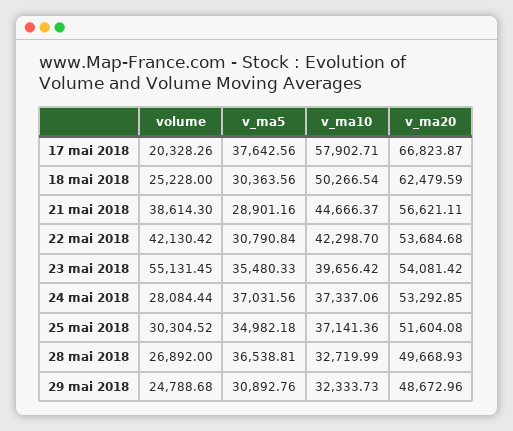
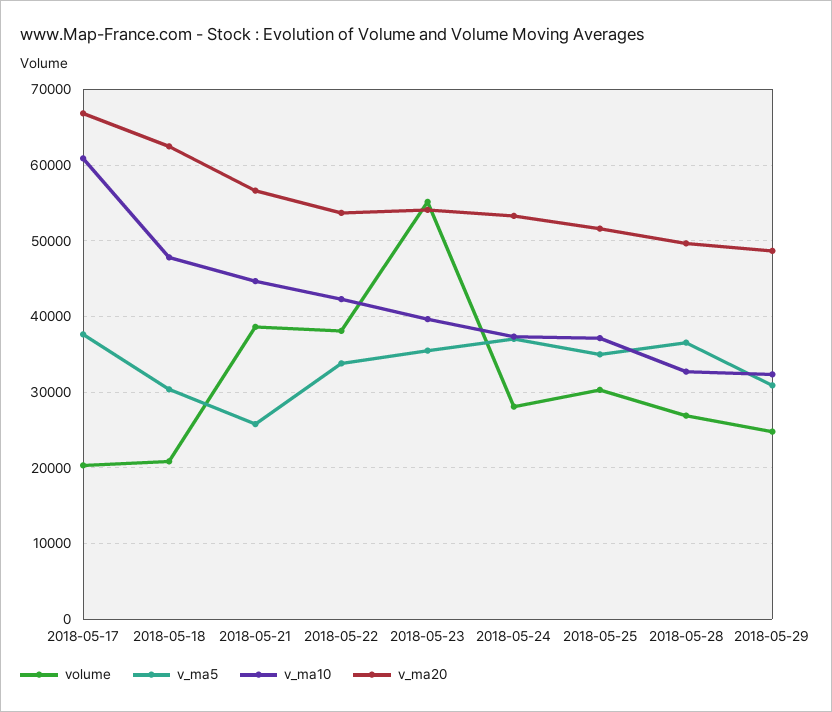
  {
    "volume": {
      "17 mai 2018": 20328.26,
-     "18 mai 2018": 25228,
+     "18 mai 2018": 21000,
      "21 mai 2018": 38614.3,
-     "22 mai 2018": 42130.42,
+     "22 mai 2018": 38000,
      "23 mai 2018": 55131.45,
      "24 mai 2018": 28084.44,
      "25 mai 2018": 30304.52,
      "28 mai 2018": 26892,
      "29 mai 2018": 24788.68
    },
    "v_ma5": {
      "17 mai 2018": 37642.56,
      "18 mai 2018": 30363.56,
-     "21 mai 2018": 28901.16,
+     "21 mai 2018": 26000,
-     "22 mai 2018": 30790.84,
+     "22 mai 2018": 34000,
      "23 mai 2018": 35480.33,
      "24 mai 2018": 37031.56,
      "25 mai 2018": 34982.18,
      "28 mai 2018": 36538.81,
      "29 mai 2018": 30892.76
    },
    "v_ma10": {
-     "17 mai 2018": 57902.71,
+     "17 mai 2018": 61000,
-     "18 mai 2018": 50266.54,
+     "18 mai 2018": 48000,
      "21 mai 2018": 44666.37,
      "22 mai 2018": 42298.7,
      "23 mai 2018": 39656.42,
      "24 mai 2018": 37337.06,
      "25 mai 2018": 37141.36,
      "28 mai 2018": 32719.99,
      "29 mai 2018": 32333.73
    },
    "v_ma20": {
      "17 mai 2018": 66823.87,
      "18 mai 2018": 62479.59,
      "21 mai 2018": 56621.11,
      "22 mai 2018": 53684.68,
      "23 mai 2018": 54081.42,
      "24 mai 2018": 53292.85,
      "25 mai 2018": 51604.08,
      "28 mai 2018": 49668.93,
      "29 mai 2018": 48672.96
    }
  }

